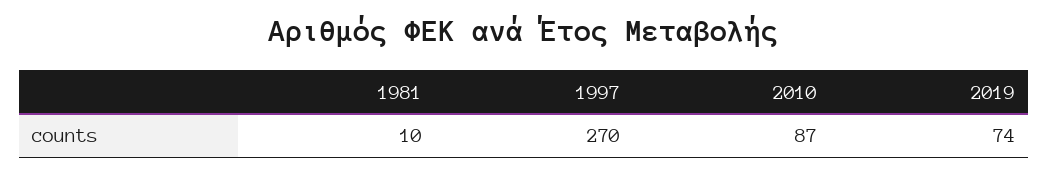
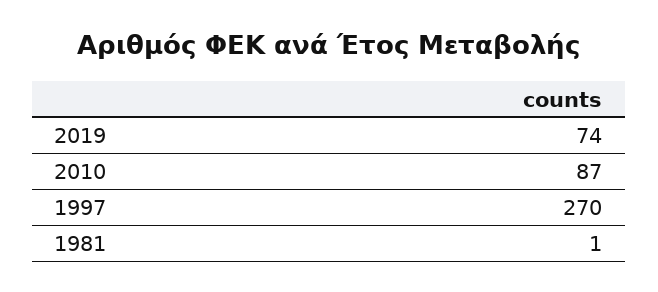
  {
-   "1981": 10,
+   "1981": 1,
    "1997": 270,
    "2010": 87,
    "2019": 74
  }

